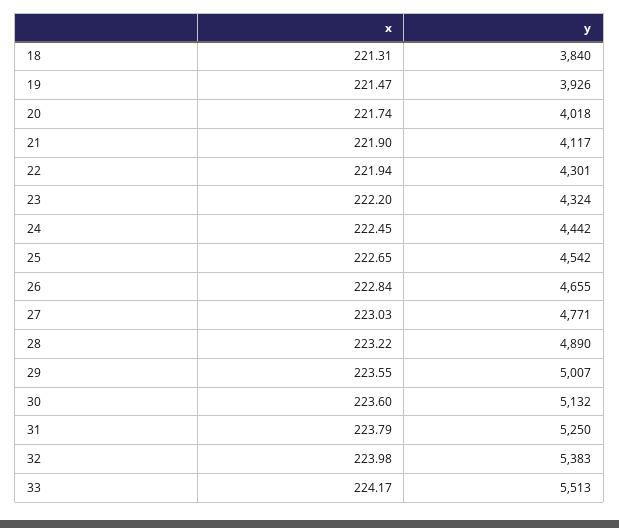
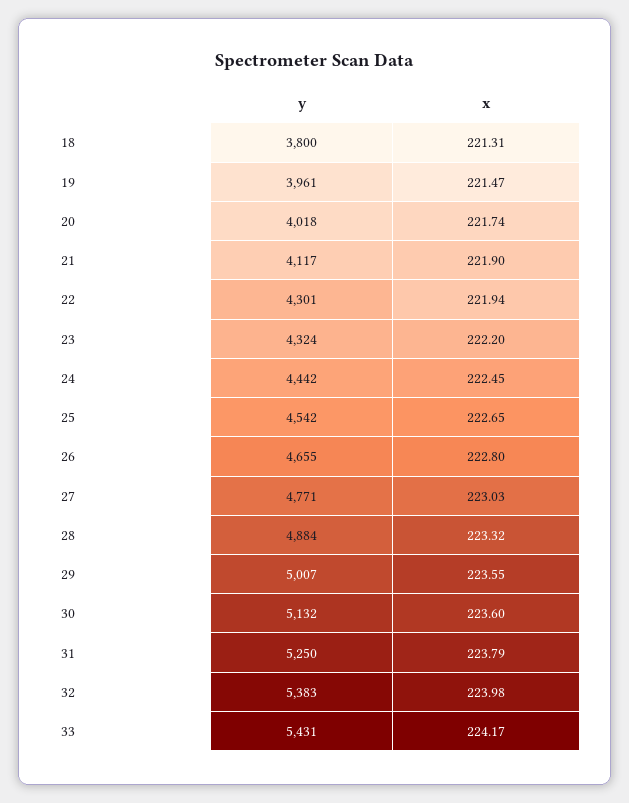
  {
    "x": {
      "18": 221.31,
      "19": 221.47,
      "20": 221.74,
      "21": 221.9,
      "22": 221.94,
      "23": 222.2,
      "24": 222.45,
      "25": 222.65,
-     "26": 222.84,
+     "26": 222.8,
      "27": 223.03,
-     "28": 223.22,
+     "28": 223.32,
      "29": 223.55,
      "30": 223.6,
      "31": 223.79,
      "32": 223.98,
      "33": 224.17
    },
    "y": {
-     "18": 3840,
+     "18": 3800,
-     "19": 3926,
+     "19": 3961,
      "20": 4018,
      "21": 4117,
      "22": 4301,
      "23": 4324,
      "24": 4442,
      "25": 4542,
      "26": 4655,
      "27": 4771,
-     "28": 4890,
+     "28": 4884,
      "29": 5007,
      "30": 5132,
      "31": 5250,
      "32": 5383,
-     "33": 5513
+     "33": 5431
    }
  }

